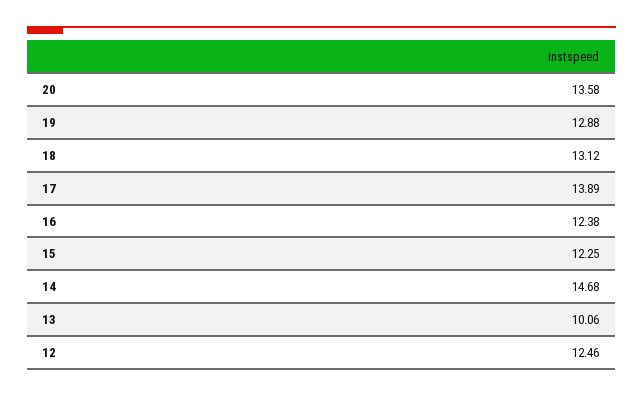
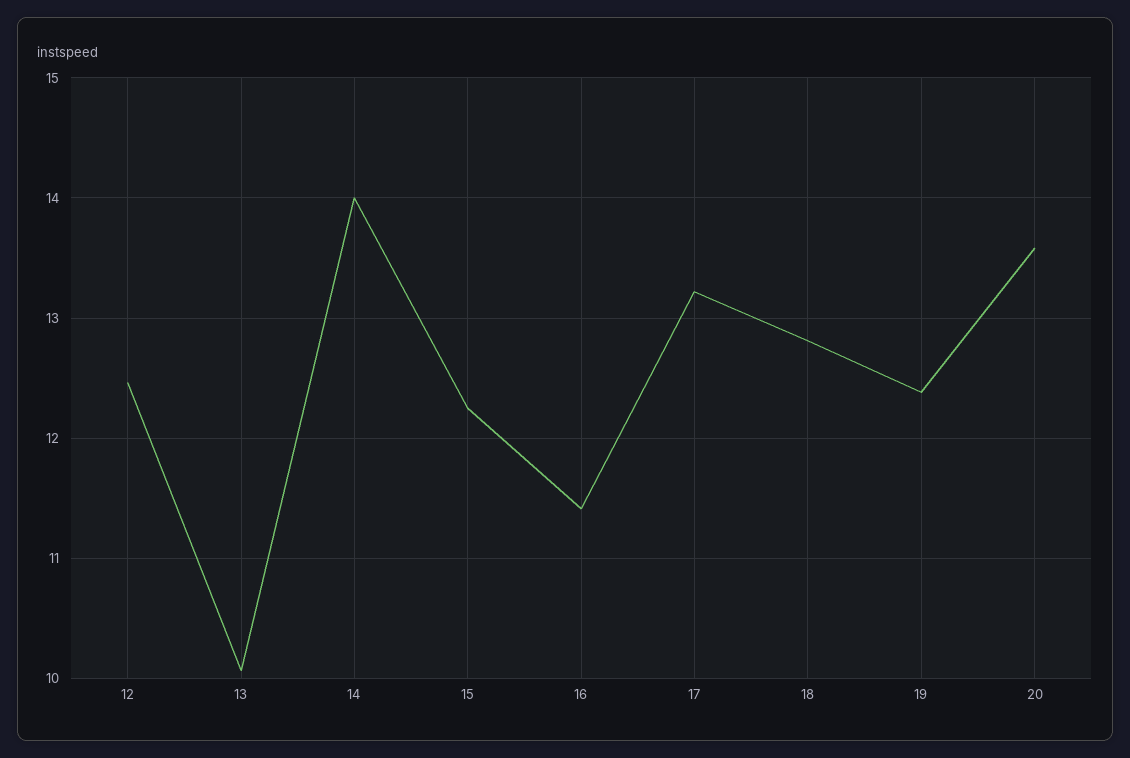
  {
    "20": 13.58,
-   "19": 12.88,
+   "19": 12.4,
-   "18": 13.12,
+   "18": 12.8,
-   "17": 13.89,
+   "17": 13.2,
-   "16": 12.38,
+   "16": 11.4,
    "15": 12.25,
-   "14": 14.68,
+   "14": 14,
    "13": 10.06,
    "12": 12.46
  }

